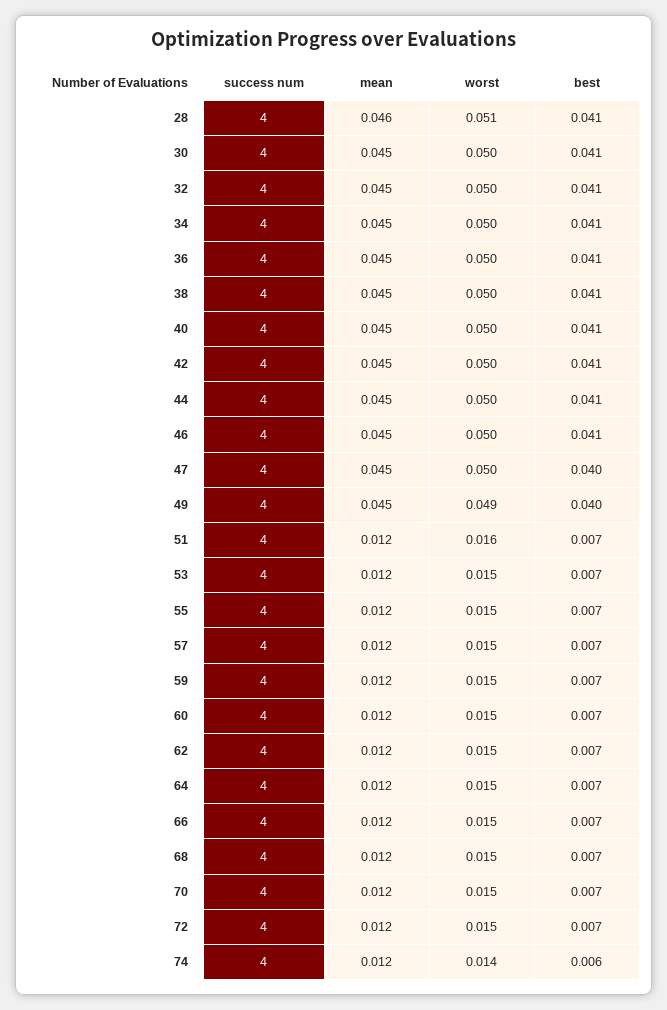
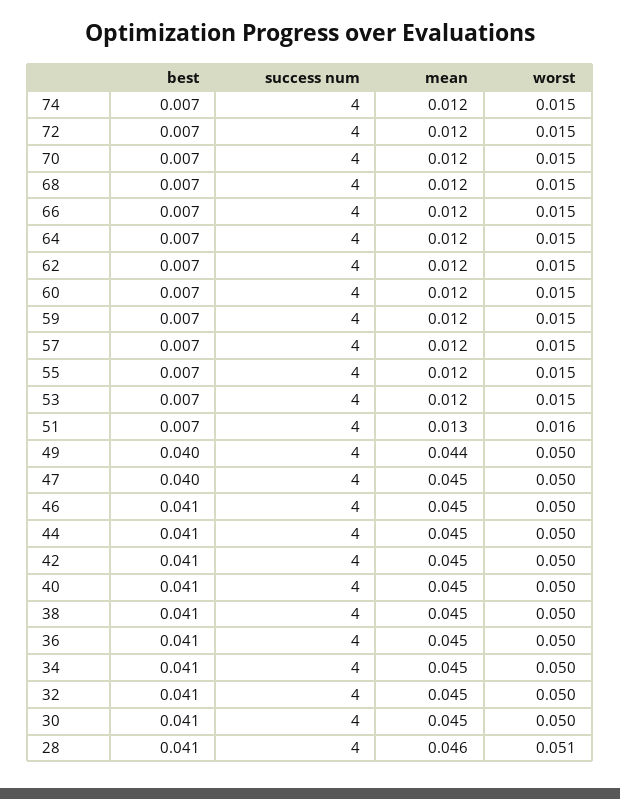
  {
    "success num": {
      "28": 4,
      "30": 4,
      "32": 4,
      "34": 4,
      "36": 4,
      "38": 4,
      "40": 4,
      "42": 4,
      "44": 4,
      "46": 4,
      "47": 4,
      "49": 4,
      "51": 4,
      "53": 4,
      "55": 4,
      "57": 4,
      "59": 4,
      "60": 4,
      "62": 4,
      "64": 4,
      "66": 4,
      "68": 4,
      "70": 4,
      "72": 4,
      "74": 4
    },
    "mean": {
      "28": 0.046,
      "30": 0.045,
      "32": 0.045,
      "34": 0.045,
      "36": 0.045,
      "38": 0.045,
      "40": 0.045,
      "42": 0.045,
      "44": 0.045,
      "46": 0.045,
      "47": 0.045,
-     "49": 0.045,
+     "49": 0.044,
-     "51": 0.012,
+     "51": 0.013,
      "53": 0.012,
      "55": 0.012,
      "57": 0.012,
      "59": 0.012,
      "60": 0.012,
      "62": 0.012,
      "64": 0.012,
      "66": 0.012,
      "68": 0.012,
      "70": 0.012,
      "72": 0.012,
      "74": 0.012
    },
    "worst": {
      "28": 0.051,
      "30": 0.05,
      "32": 0.05,
      "34": 0.05,
      "36": 0.05,
      "38": 0.05,
      "40": 0.05,
      "42": 0.05,
      "44": 0.05,
      "46": 0.05,
      "47": 0.05,
-     "49": 0.049,
+     "49": 0.05,
      "51": 0.016,
      "53": 0.015,
      "55": 0.015,
      "57": 0.015,
      "59": 0.015,
      "60": 0.015,
      "62": 0.015,
      "64": 0.015,
      "66": 0.015,
      "68": 0.015,
      "70": 0.015,
      "72": 0.015,
-     "74": 0.014
+     "74": 0.015
    },
    "best": {
      "28": 0.041,
      "30": 0.041,
      "32": 0.041,
      "34": 0.041,
      "36": 0.041,
      "38": 0.041,
      "40": 0.041,
      "42": 0.041,
      "44": 0.041,
      "46": 0.041,
      "47": 0.04,
      "49": 0.04,
      "51": 0.007,
      "53": 0.007,
      "55": 0.007,
      "57": 0.007,
      "59": 0.007,
      "60": 0.007,
      "62": 0.007,
      "64": 0.007,
      "66": 0.007,
      "68": 0.007,
      "70": 0.007,
      "72": 0.007,
-     "74": 0.006
+     "74": 0.007
    }
  }

